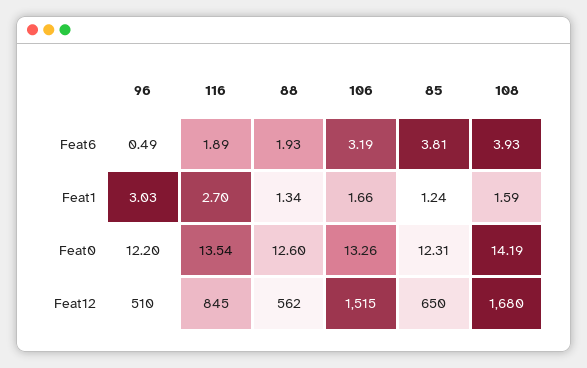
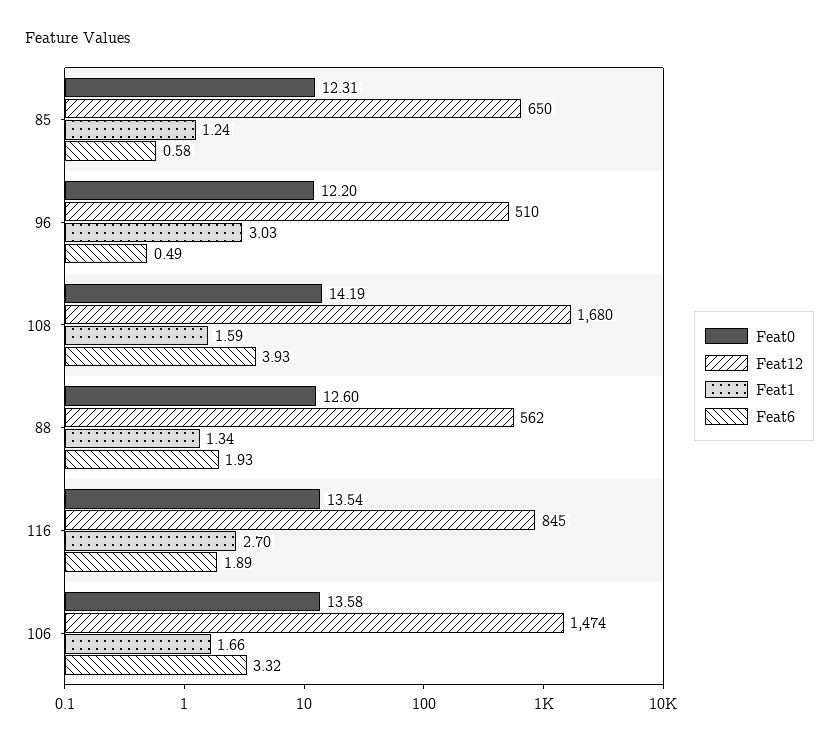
  {
    "Feat6": {
      "96": 0.49,
      "116": 1.89,
      "88": 1.93,
-     "106": 3.19,
+     "106": 3.32,
-     "85": 3.81,
+     "85": 0.58,
      "108": 3.93
    },
    "Feat1": {
      "96": 3.03,
      "116": 2.7,
      "88": 1.34,
      "106": 1.66,
      "85": 1.24,
      "108": 1.59
    },
    "Feat0": {
      "96": 12.2,
      "116": 13.54,
      "88": 12.6,
-     "106": 13.26,
+     "106": 13.58,
      "85": 12.31,
      "108": 14.19
    },
    "Feat12": {
      "96": 510,
      "116": 845,
      "88": 562,
-     "106": 1515,
+     "106": 1474,
      "85": 650,
      "108": 1680
    }
  }

